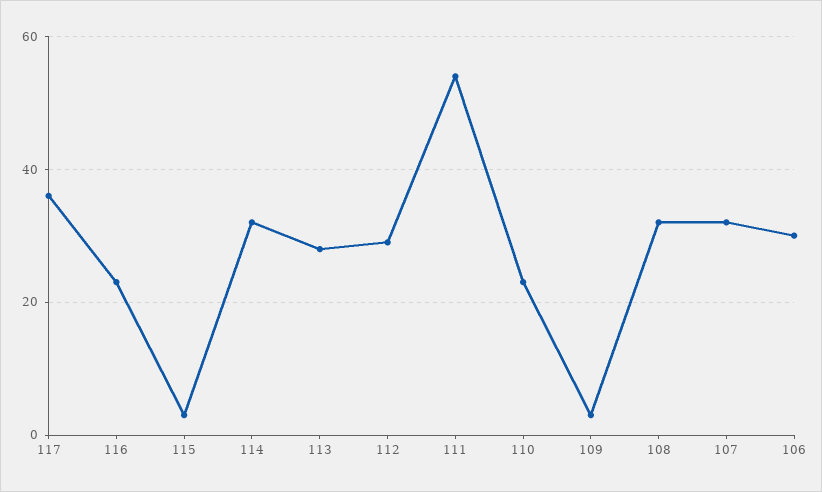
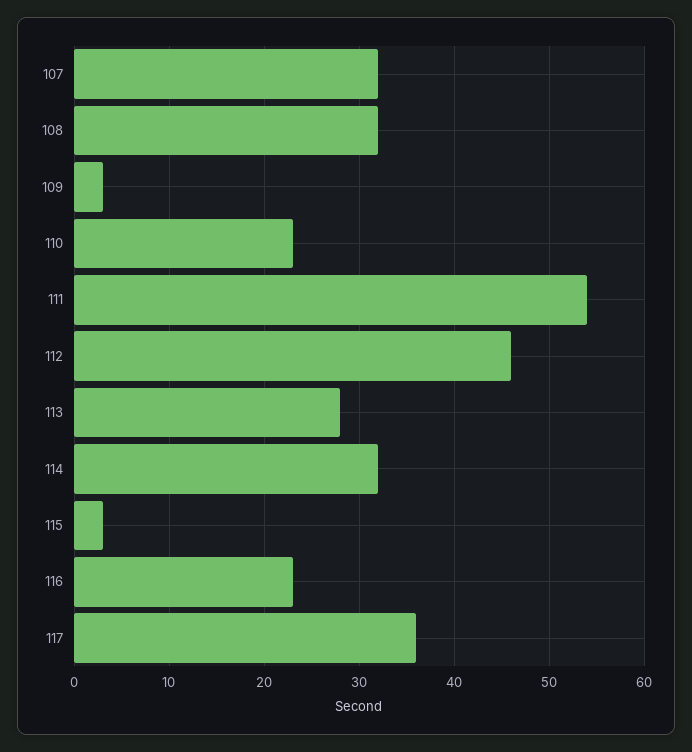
  {
    "117": 36,
    "116": 23,
    "115": 3,
    "114": 32,
    "113": 28,
-   "112": 30,
+   "112": 46,
    "111": 54,
    "110": 23,
    "109": 3,
    "108": 32,
-   "107": 32,
+   "107": 32
-   "106": 30
  }

